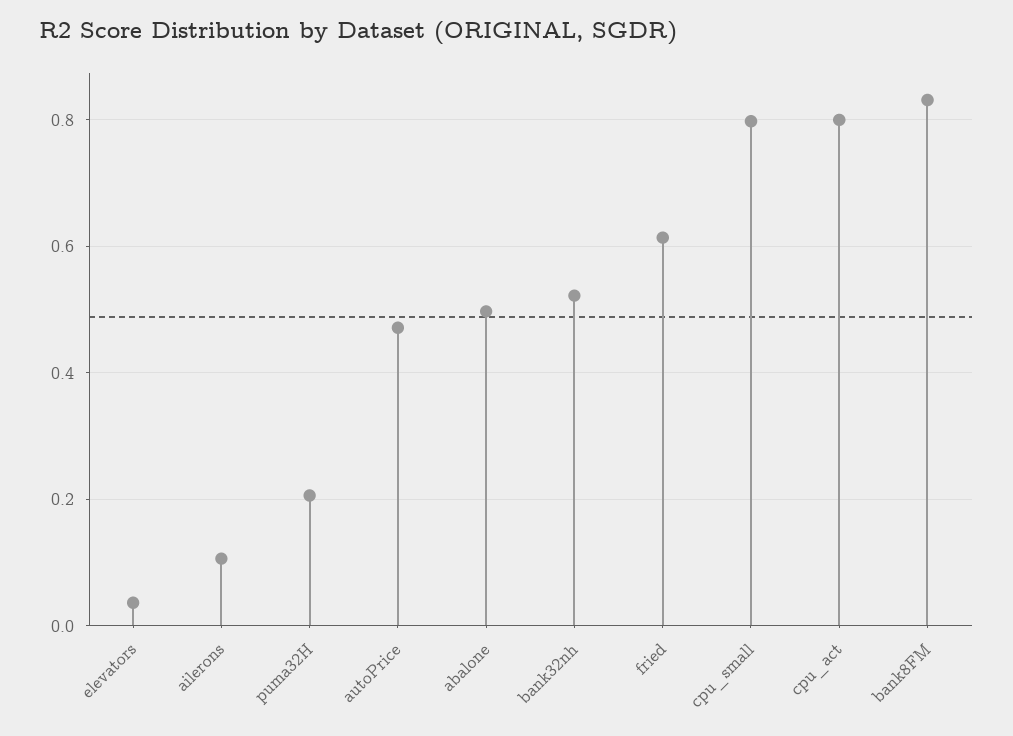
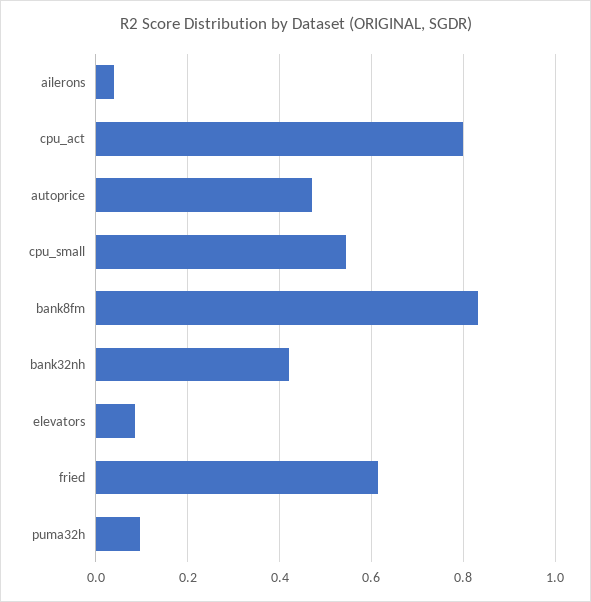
  {
-   "elevators": 0.04,
+   "elevators": 0.08,
-   "ailerons": 0.1,
+   "ailerons": 0.04,
-   "puma32H": 0.2,
+   "puma32H": 0.1,
    "autoPrice": 0.48,
-   "abalone": 0.5,
-   "bank32nh": 0.52,
+   "bank32nh": 0.42,
    "fried": 0.62,
-   "cpu_small": 0.8,
+   "cpu_small": 0.54,
    "cpu_act": 0.8,
    "bank8FM": 0.84
  }

